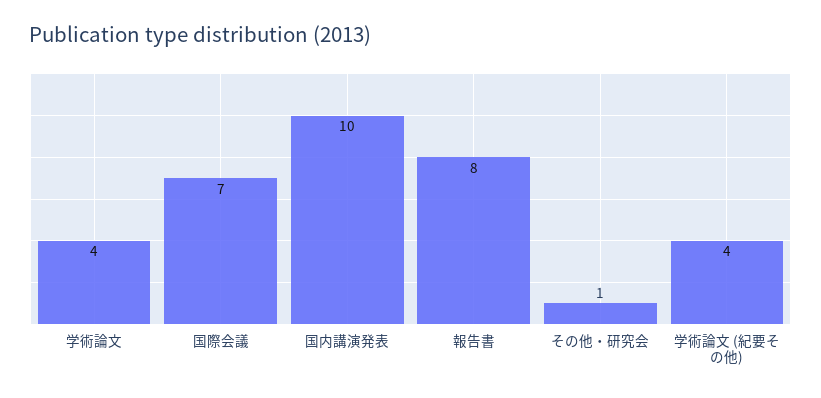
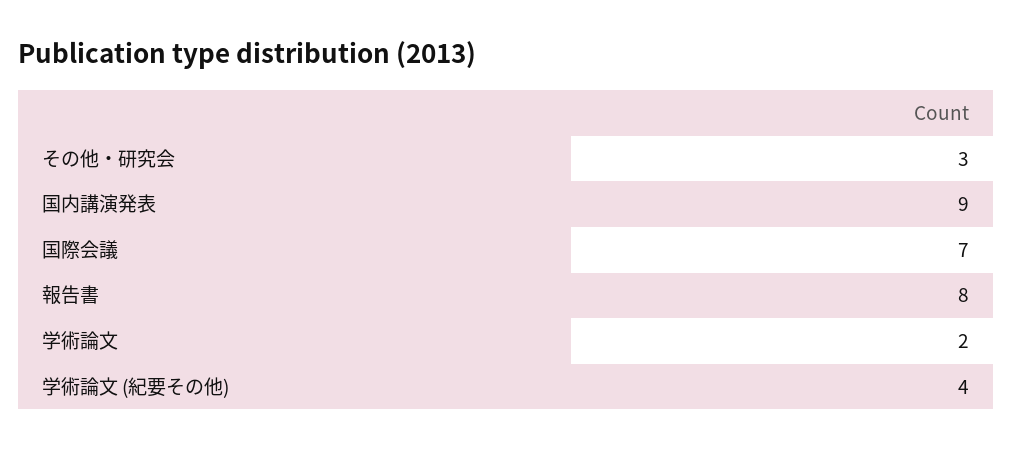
  {
-   "学術論文": 4,
+   "学術論文": 2,
    "国際会議": 7,
-   "国内講演発表": 10,
+   "国内講演発表": 9,
    "報告書": 8,
-   "その他・研究会": 1,
+   "その他・研究会": 3,
    "学術論文 (紀要その他)": 4
  }

